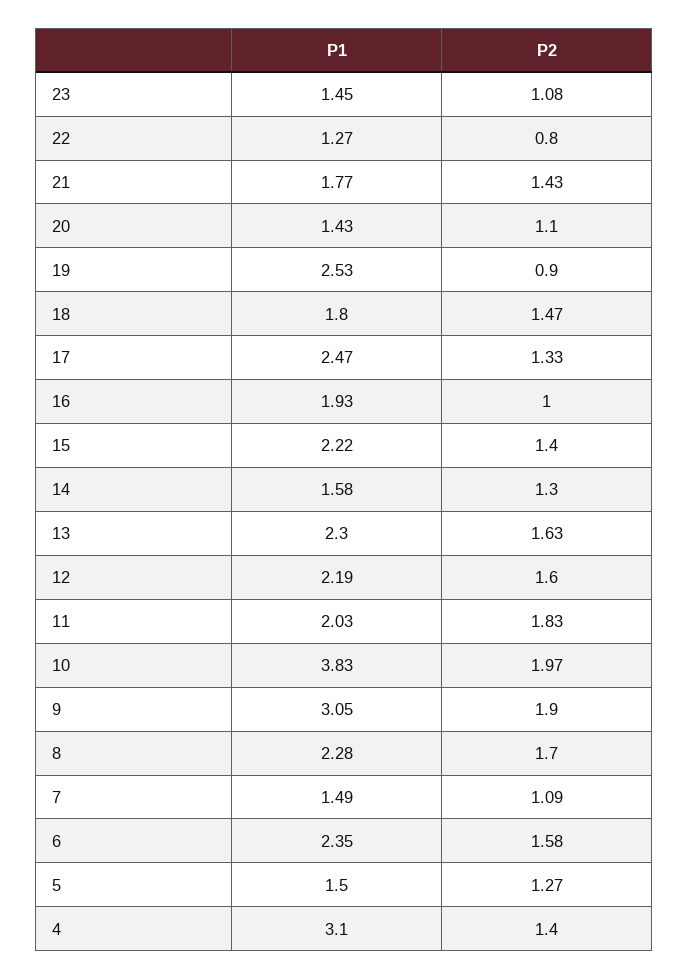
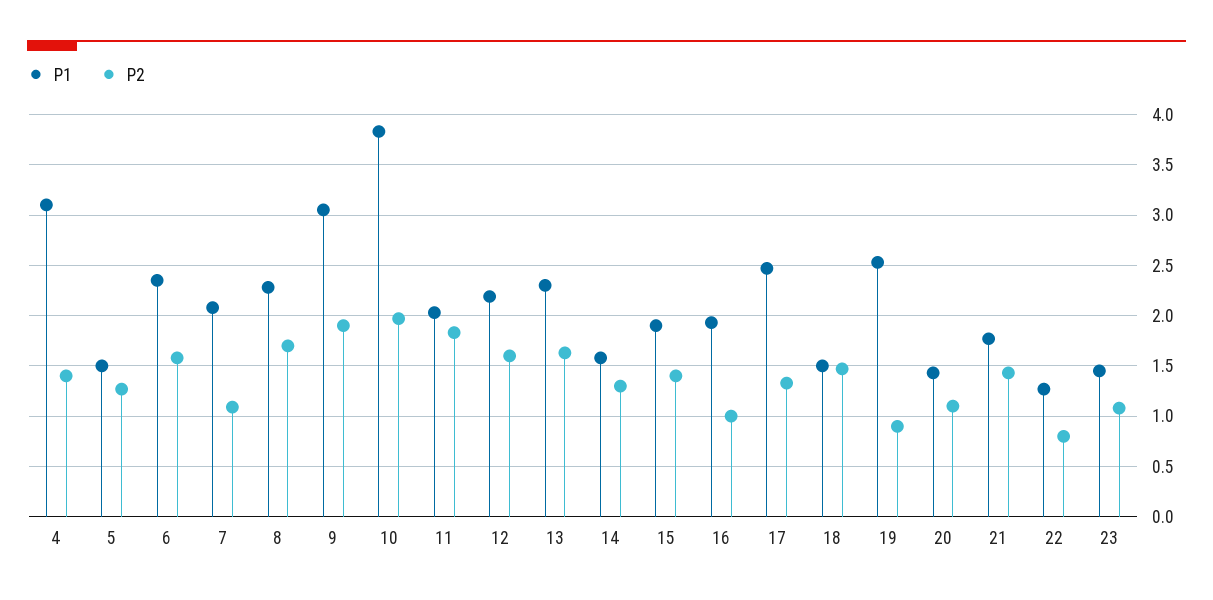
  {
    "P1": {
      "23": 1.45,
      "22": 1.27,
      "21": 1.77,
      "20": 1.43,
      "19": 2.53,
-     "18": 1.8,
+     "18": 1.5,
      "17": 2.47,
      "16": 1.93,
-     "15": 2.22,
+     "15": 1.9,
      "14": 1.58,
      "13": 2.3,
      "12": 2.19,
      "11": 2.03,
      "10": 3.83,
      "9": 3.05,
      "8": 2.28,
-     "7": 1.49,
+     "7": 2.1,
      "6": 2.35,
      "5": 1.5,
      "4": 3.1
    },
    "P2": {
      "23": 1.08,
      "22": 0.8,
      "21": 1.43,
      "20": 1.1,
      "19": 0.9,
      "18": 1.47,
      "17": 1.33,
      "16": 1,
      "15": 1.4,
      "14": 1.3,
      "13": 1.63,
      "12": 1.6,
      "11": 1.83,
      "10": 1.97,
      "9": 1.9,
      "8": 1.7,
      "7": 1.09,
      "6": 1.58,
      "5": 1.27,
      "4": 1.4
    }
  }

